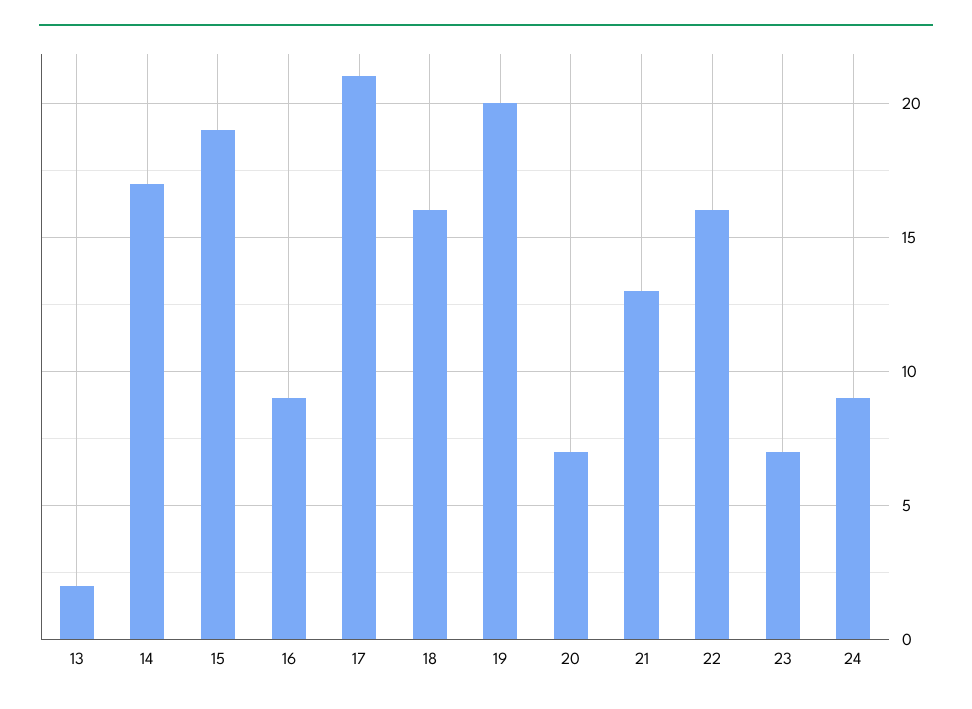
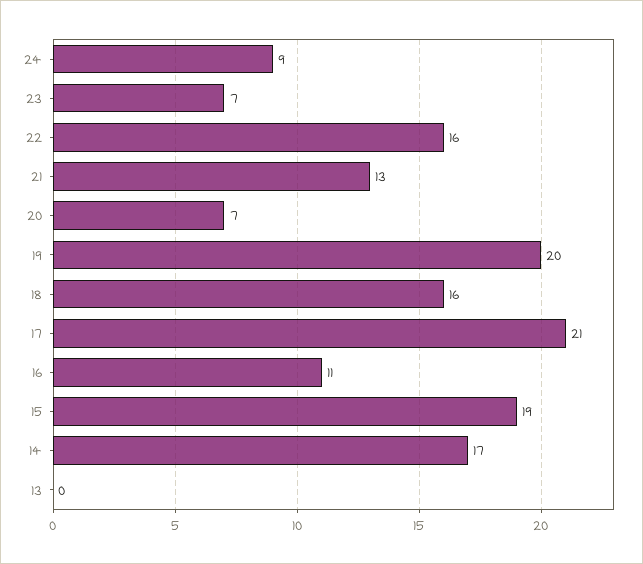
  {
-   "13": 2,
+   "13": 0,
    "14": 17,
    "15": 19,
-   "16": 9,
+   "16": 11,
    "17": 21,
    "18": 16,
    "19": 20,
    "20": 7,
    "21": 13,
    "22": 16,
    "23": 7,
    "24": 9
  }

